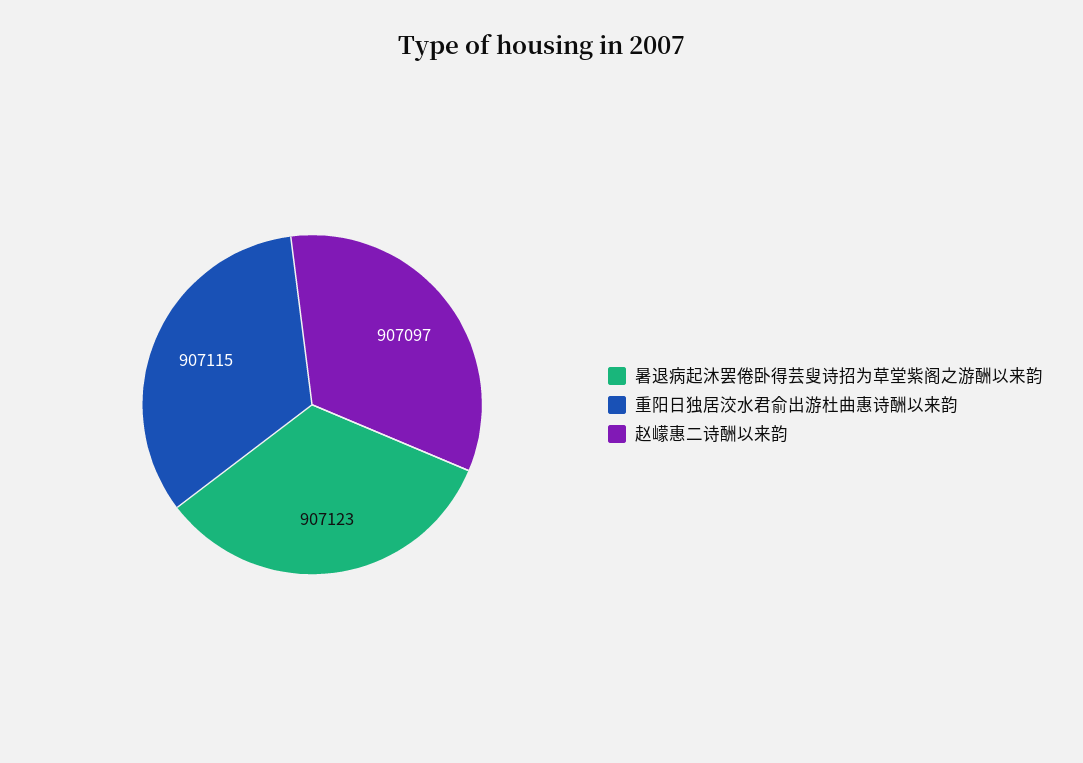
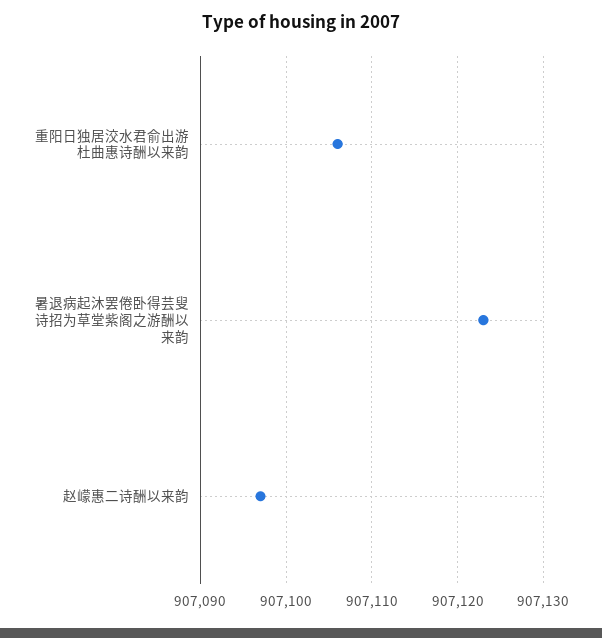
  {
    "暑退病起沐罢倦卧得芸叟诗招为草堂紫阁之游酬以来韵": 907123,
-   "重阳日独居洨水君俞出游杜曲惠诗酬以来韵": 907115,
+   "重阳日独居洨水君俞出游杜曲惠诗酬以来韵": 907106,
    "赵㠓惠二诗酬以来韵": 907097
  }

